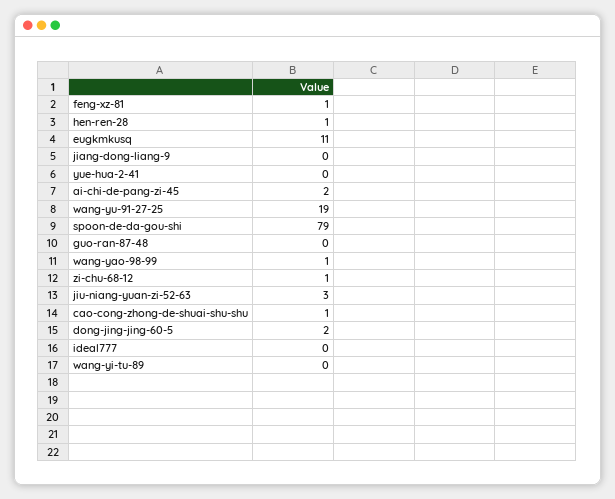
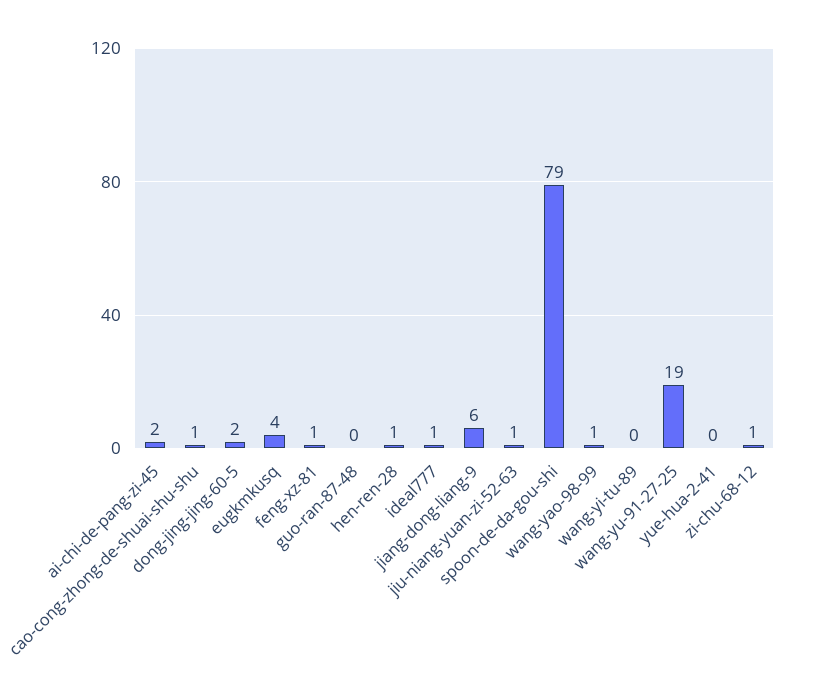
  {
    "feng-xz-81": 1,
    "hen-ren-28": 1,
-   "eugkmkusq": 11,
+   "eugkmkusq": 4,
-   "jiang-dong-liang-9": 0,
+   "jiang-dong-liang-9": 6,
    "yue-hua-2-41": 0,
    "ai-chi-de-pang-zi-45": 2,
    "wang-yu-91-27-25": 19,
    "spoon-de-da-gou-shi": 79,
    "guo-ran-87-48": 0,
    "wang-yao-98-99": 1,
    "zi-chu-68-12": 1,
-   "jiu-niang-yuan-zi-52-63": 3,
+   "jiu-niang-yuan-zi-52-63": 1,
    "cao-cong-zhong-de-shuai-shu-shu": 1,
    "dong-jing-jing-60-5": 2,
-   "ideal777": 0,
+   "ideal777": 1,
    "wang-yi-tu-89": 0
  }

